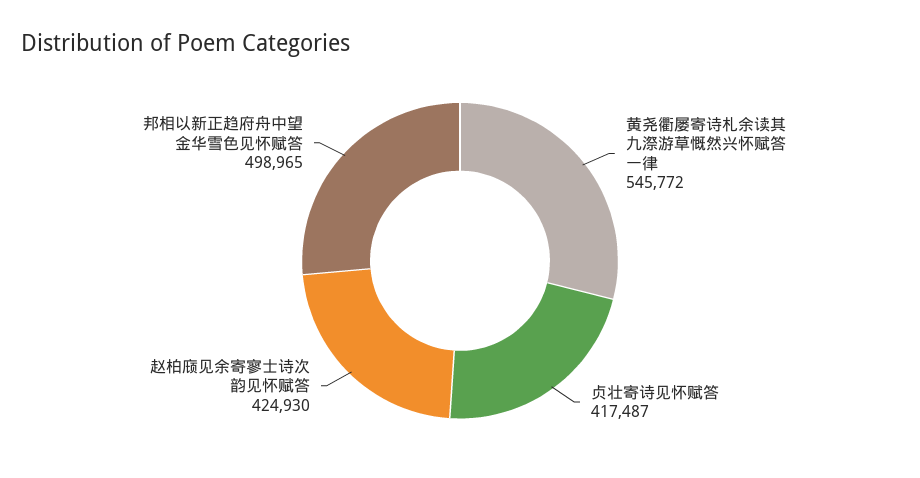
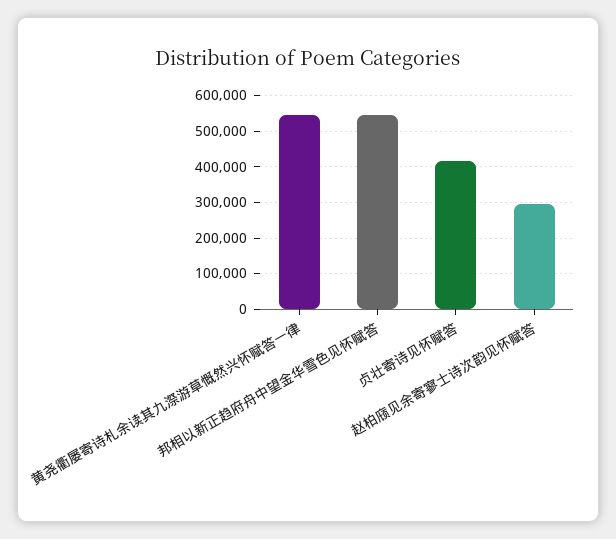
  {
    "黄尧衢屡寄诗札余读其九漈游草慨然兴怀赋答一律": 545772,
    "贞壮寄诗见怀赋答": 417487,
-   "赵柏庼见余寄寥士诗次韵见怀赋答": 424930,
+   "赵柏庼见余寄寥士诗次韵见怀赋答": 300000,
-   "邦相以新正趋府舟中望金华雪色见怀赋答": 498965
+   "邦相以新正趋府舟中望金华雪色见怀赋答": 540000
  }

